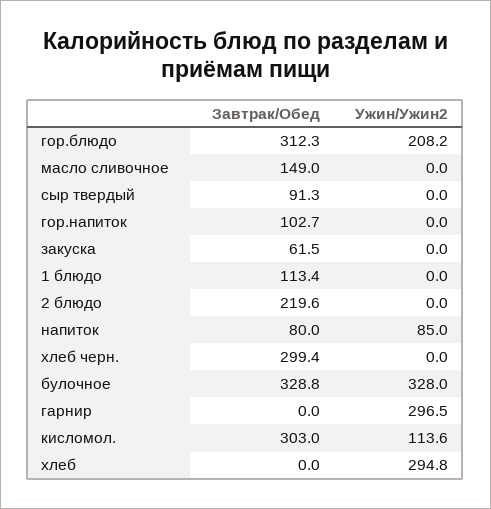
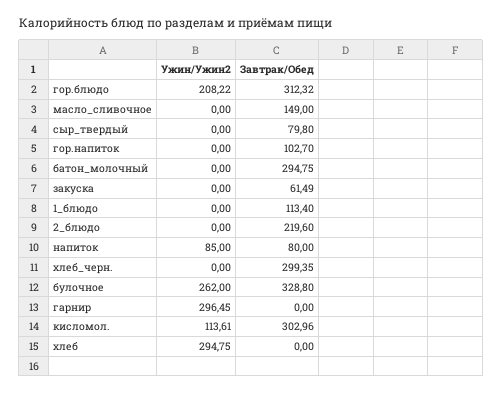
  {
    "Завтрак/Обед": {
      "гор.блюдо": 312.32,
      "масло сливочное": 149,
-     "сыр твердый": 91.3,
+     "сыр твердый": 79.8,
      "гор.напиток": 102.7,
      "закуска": 61.49,
      "1 блюдо": 113.4,
      "2 блюдо": 219.6,
      "напиток": 80,
      "хлеб черн.": 299.35,
      "булочное": 328.8,
      "гарнир": 0,
      "кисломол.": 302.96,
-     "хлеб": 0
+     "хлеб": 0,
+     "батон_молочный": 294.75
    },
    "Ужин/Ужин2": {
      "гор.блюдо": 208.22,
      "масло сливочное": 0,
      "сыр твердый": 0,
      "гор.напиток": 0,
      "закуска": 0,
      "1 блюдо": 0,
      "2 блюдо": 0,
      "напиток": 85,
      "хлеб черн.": 0,
-     "булочное": 328,
+     "булочное": 262,
      "гарнир": 296.45,
      "кисломол.": 113.61,
-     "хлеб": 294.75
+     "хлеб": 294.75,
+     "батон_молочный": 0
    }
  }

